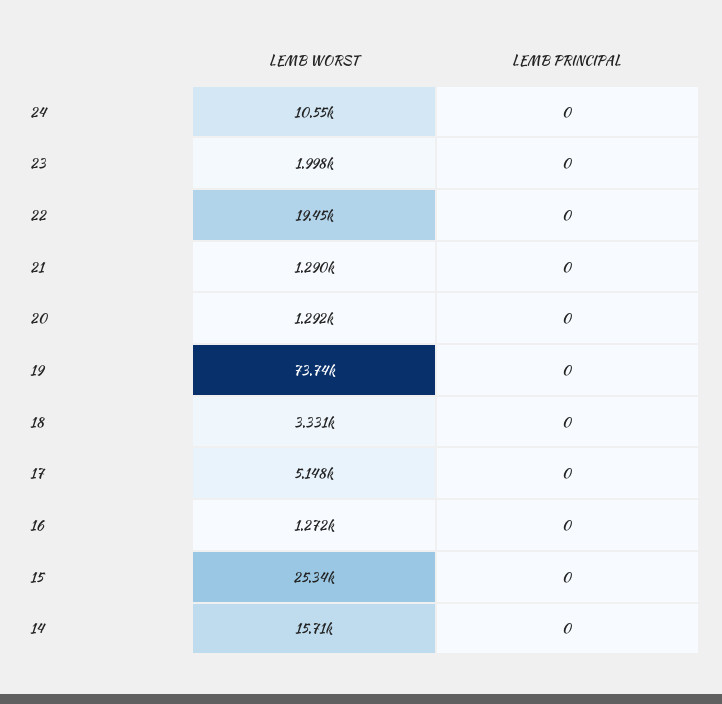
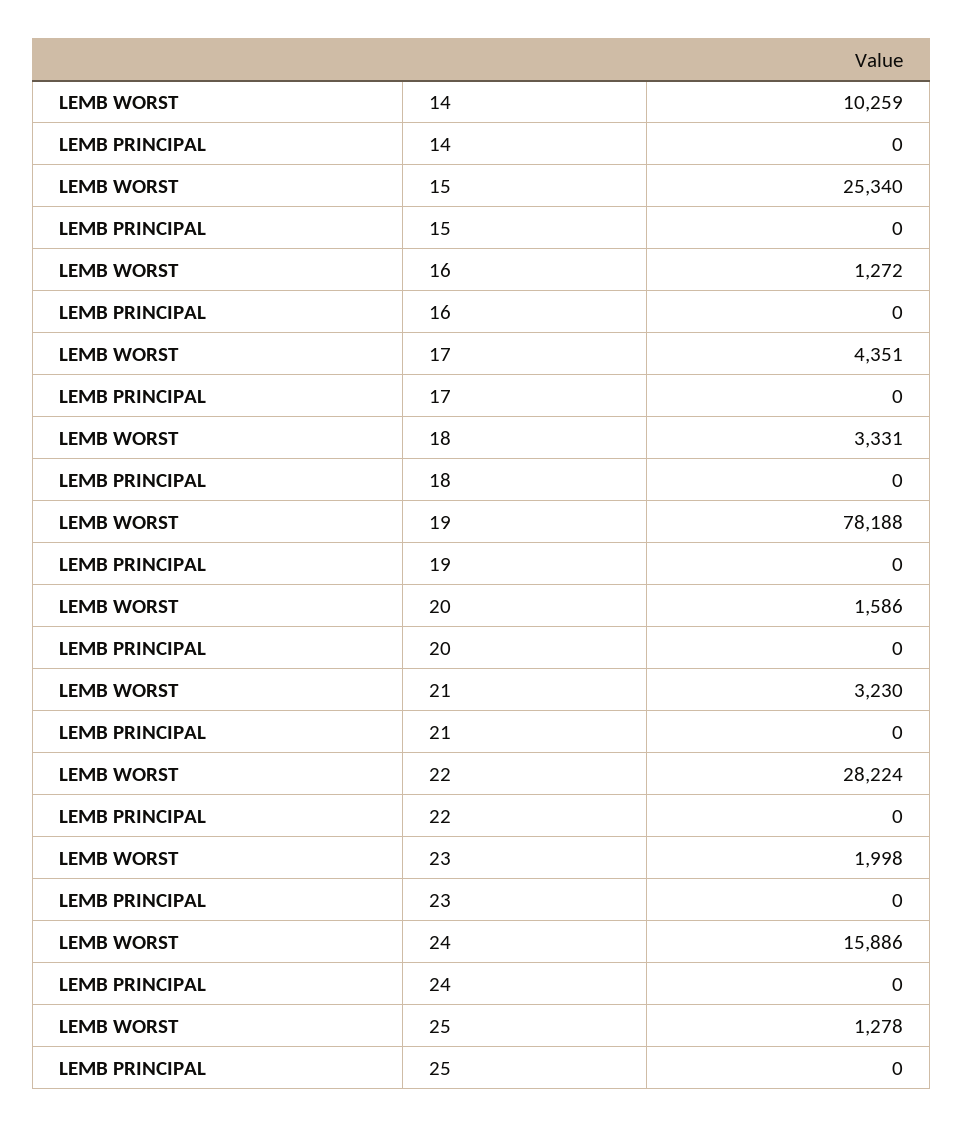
  {
    "LEMB WORST": {
-     "24": 10550,
+     "24": 15886,
      "23": 1998,
-     "22": 19450,
+     "22": 28224,
-     "21": 1290,
+     "21": 3230,
-     "20": 1292,
+     "20": 1586,
-     "19": 73740,
+     "19": 78188,
      "18": 3331,
-     "17": 5148,
+     "17": 4351,
      "16": 1272,
      "15": 25340,
-     "14": 15710
+     "14": 10259,
+     "25": 1278
    },
    "LEMB PRINCIPAL": {
      "24": 0,
      "23": 0,
      "22": 0,
      "21": 0,
      "20": 0,
      "19": 0,
      "18": 0,
      "17": 0,
      "16": 0,
      "15": 0,
-     "14": 0
+     "14": 0,
+     "25": 0
    }
  }

